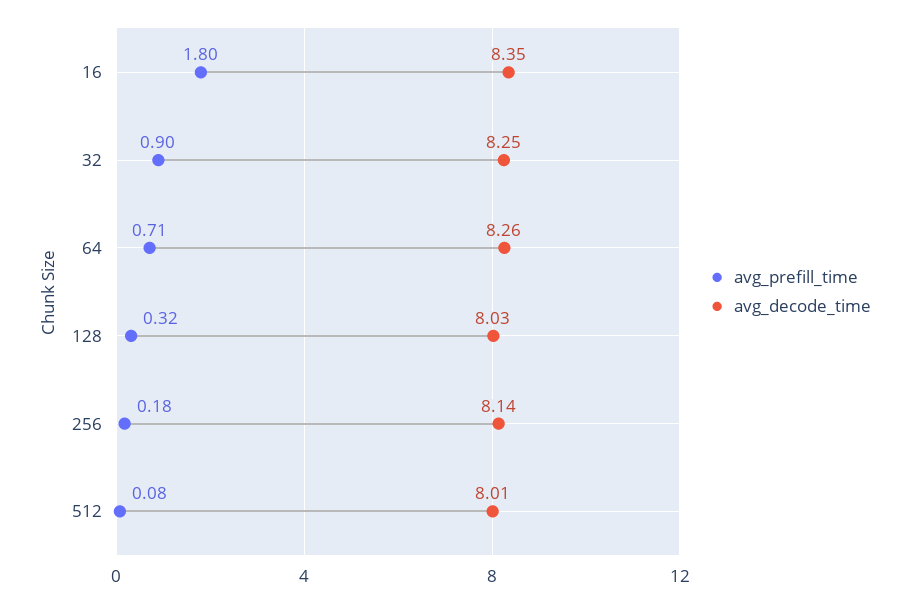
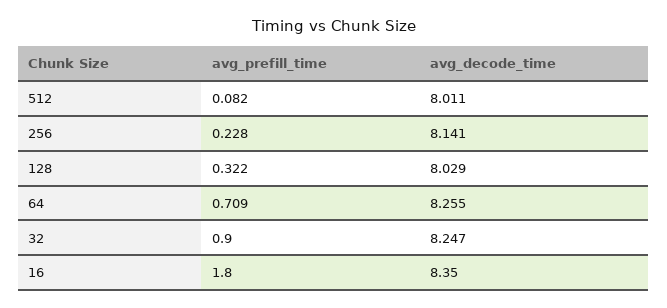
  {
    "avg_prefill_time": {
      "16": 1.8,
      "32": 0.9,
      "64": 0.709,
      "128": 0.322,
-     "256": 0.18,
+     "256": 0.228,
      "512": 0.082
    },
    "avg_decode_time": {
      "16": 8.35,
      "32": 8.247,
      "64": 8.255,
      "128": 8.029,
      "256": 8.141,
      "512": 8.011
    }
  }

